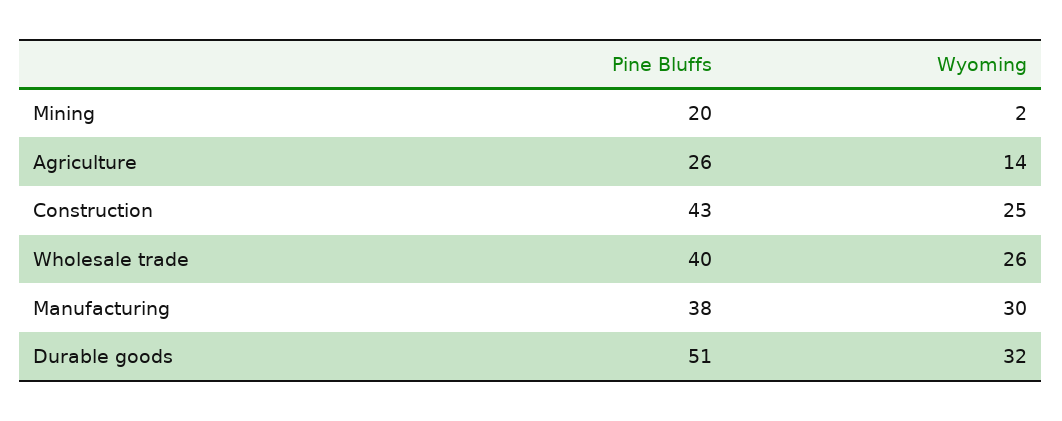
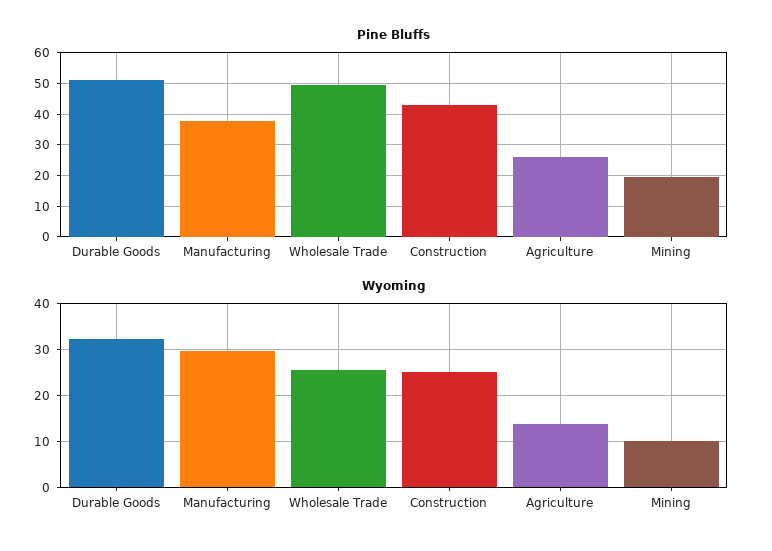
  {
    "Pine Bluffs": {
      "Mining": 20,
      "Agriculture": 26,
      "Construction": 43,
-     "Wholesale trade": 40,
+     "Wholesale trade": 50,
      "Manufacturing": 38,
      "Durable goods": 51
    },
    "Wyoming": {
-     "Mining": 2,
+     "Mining": 10,
      "Agriculture": 14,
      "Construction": 25,
      "Wholesale trade": 26,
      "Manufacturing": 30,
      "Durable goods": 32
    }
  }

